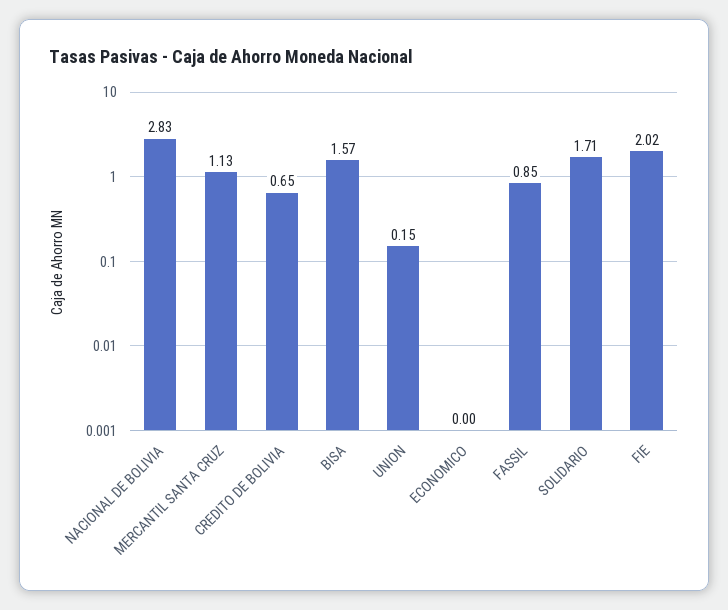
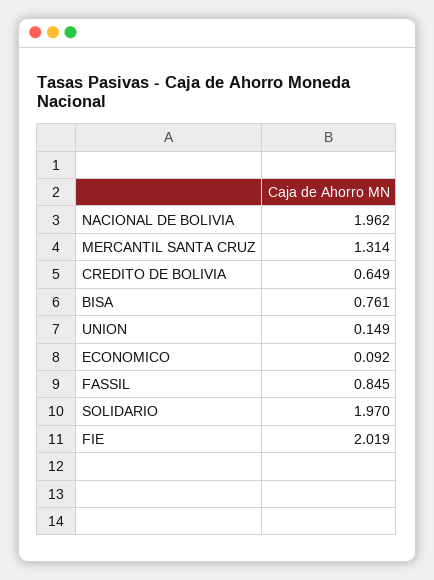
  {
-   "NACIONAL DE BOLIVIA": 2.83,
+   "NACIONAL DE BOLIVIA": 1.962,
-   "MERCANTIL SANTA CRUZ": 1.13,
+   "MERCANTIL SANTA CRUZ": 1.314,
    "CREDITO DE BOLIVIA": 0.649,
-   "BISA": 1.57,
+   "BISA": 0.761,
    "UNION": 0.149,
-   "ECONOMICO": 0,
+   "ECONOMICO": 0.092,
    "FASSIL": 0.845,
-   "SOLIDARIO": 1.71,
+   "SOLIDARIO": 1.97,
    "FIE": 2.019
  }

